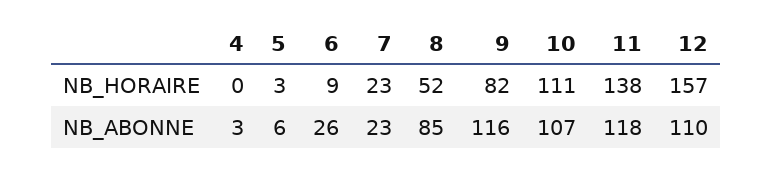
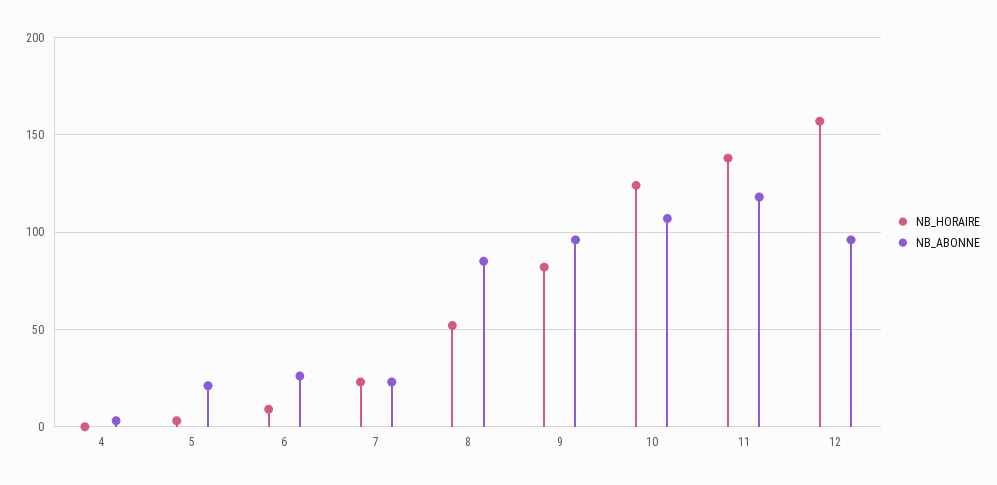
  {
    "NB_HORAIRE": {
      "4": 0,
      "5": 3,
      "6": 9,
      "7": 23,
      "8": 52,
      "9": 82,
-     "10": 111,
+     "10": 125,
      "11": 138,
      "12": 157
    },
    "NB_ABONNE": {
      "4": 3,
-     "5": 6,
+     "5": 20,
      "6": 26,
      "7": 23,
      "8": 85,
-     "9": 116,
+     "9": 95,
      "10": 107,
      "11": 118,
-     "12": 110
+     "12": 95
    }
  }

